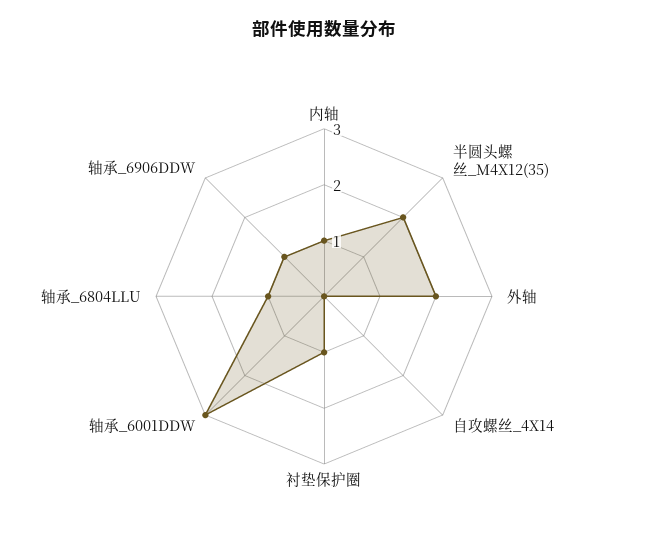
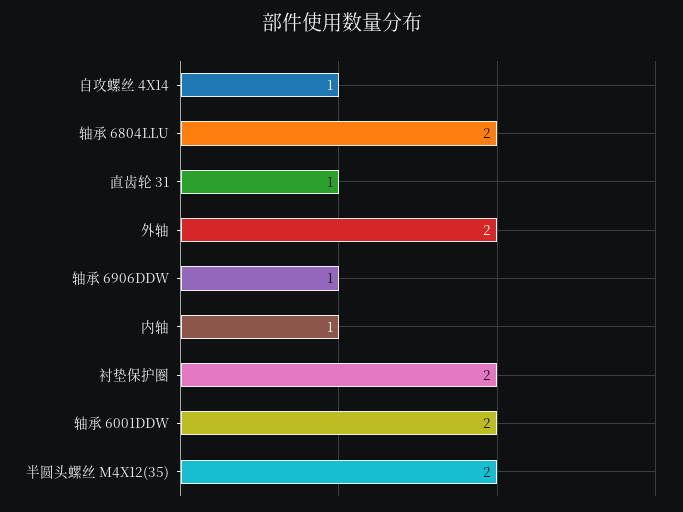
  {
    "内轴": 1,
    "半圆头螺丝_M4X12(35)": 2,
    "外轴": 2,
-   "自攻螺丝_4X14": 0,
+   "自攻螺丝_4X14": 1,
-   "衬垫保护圈": 1,
+   "衬垫保护圈": 2,
-   "轴承_6001DDW": 3,
+   "轴承_6001DDW": 2,
-   "轴承_6804LLU": 1,
+   "轴承_6804LLU": 2,
-   "轴承_6906DDW": 1
+   "轴承_6906DDW": 1,
+   "直齿轮 31": 1
  }

